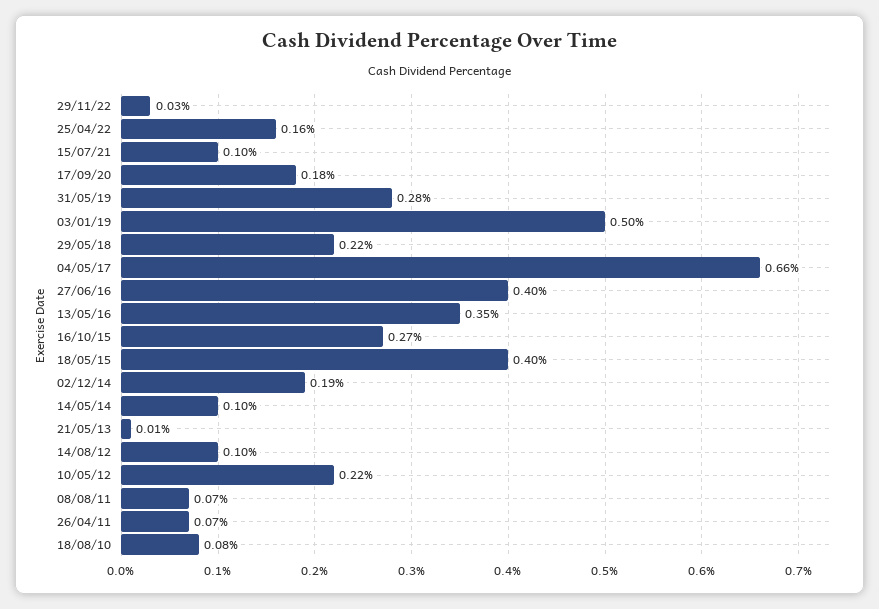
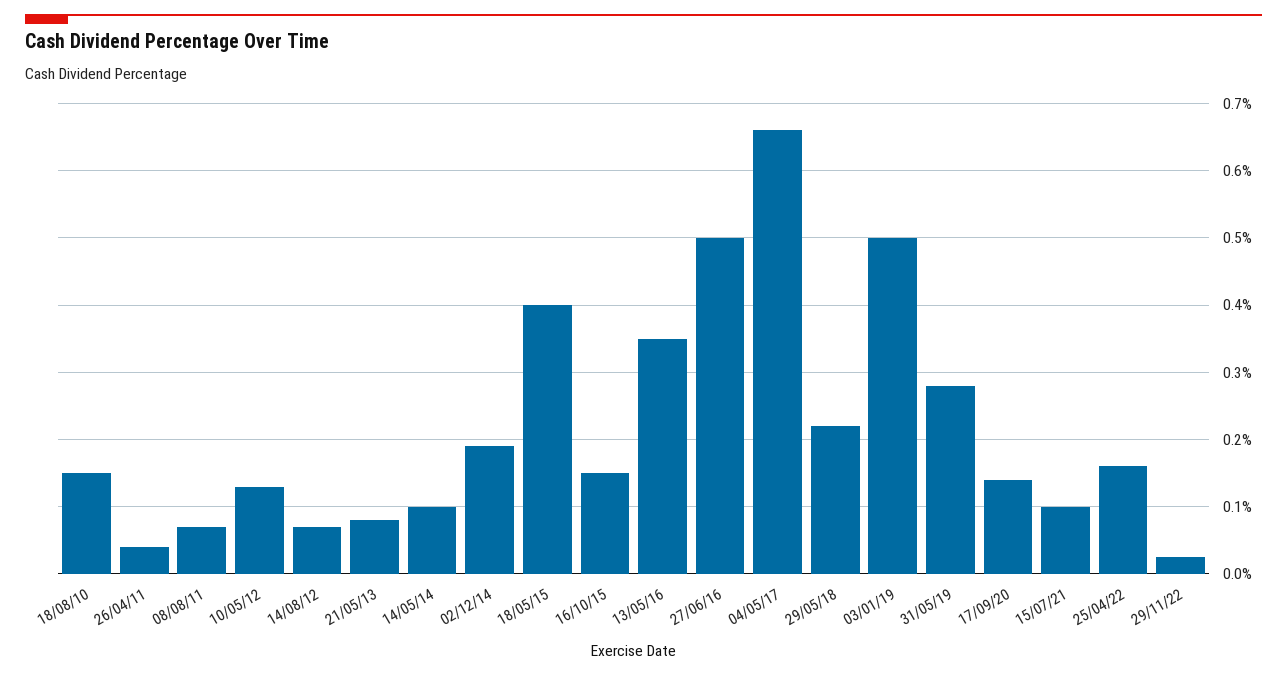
  {
    "29/11/22": 0.03,
    "25/04/22": 0.16,
    "15/07/21": 0.1,
-   "17/09/20": 0.18,
+   "17/09/20": 0.14,
    "31/05/19": 0.28,
    "03/01/19": 0.5,
    "29/05/18": 0.22,
    "04/05/17": 0.66,
-   "27/06/16": 0.4,
+   "27/06/16": 0.5,
    "13/05/16": 0.35,
-   "16/10/15": 0.27,
+   "16/10/15": 0.15,
    "18/05/15": 0.4,
    "02/12/14": 0.19,
    "14/05/14": 0.1,
-   "21/05/13": 0.01,
+   "21/05/13": 0.08,
-   "14/08/12": 0.1,
+   "14/08/12": 0.07,
-   "10/05/12": 0.22,
+   "10/05/12": 0.13,
    "08/08/11": 0.07,
-   "26/04/11": 0.07,
+   "26/04/11": 0.04,
-   "18/08/10": 0.08
+   "18/08/10": 0.15
  }

